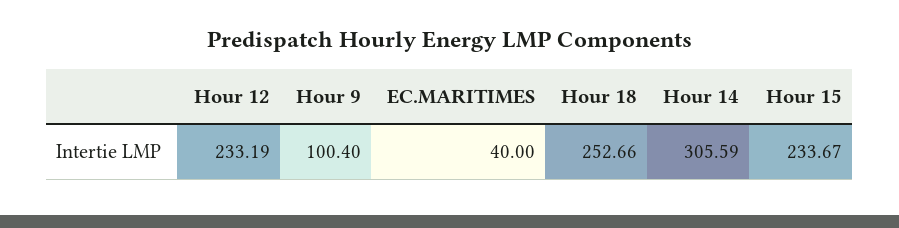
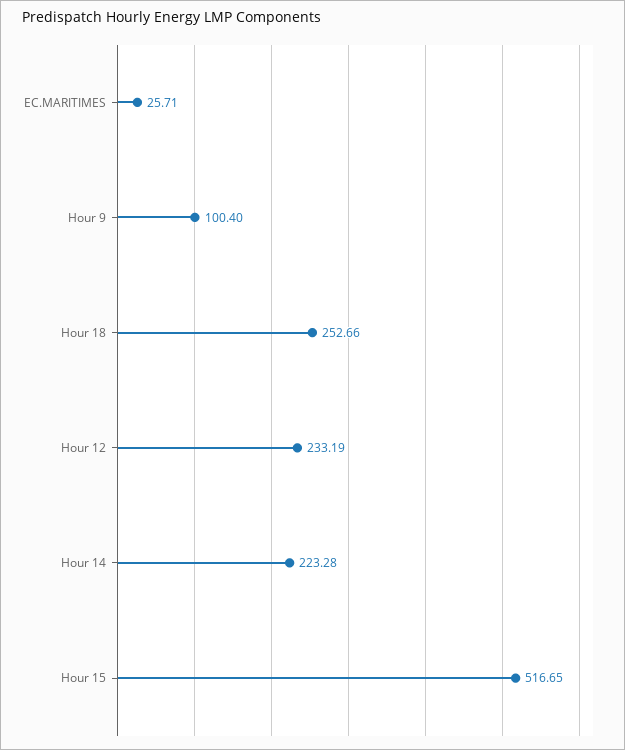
  {
    "Hour 12": 233.19,
    "Hour 9": 100.4,
-   "EC.MARITIMES": 40,
+   "EC.MARITIMES": 25.71,
    "Hour 18": 252.66,
-   "Hour 14": 305.59,
+   "Hour 14": 223.28,
-   "Hour 15": 233.67
+   "Hour 15": 516.65
  }

